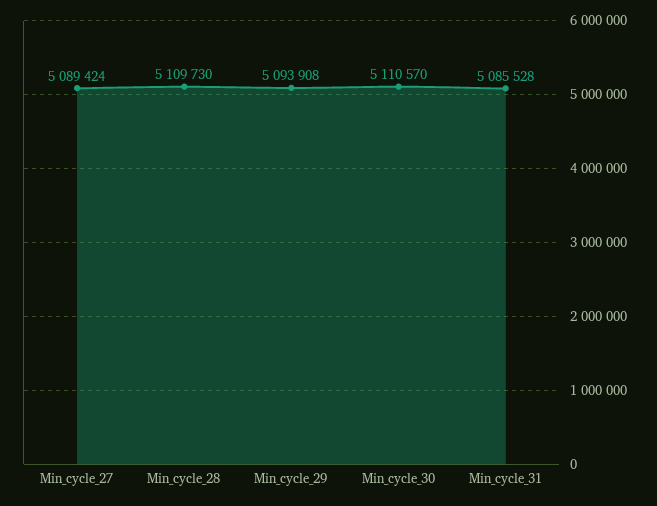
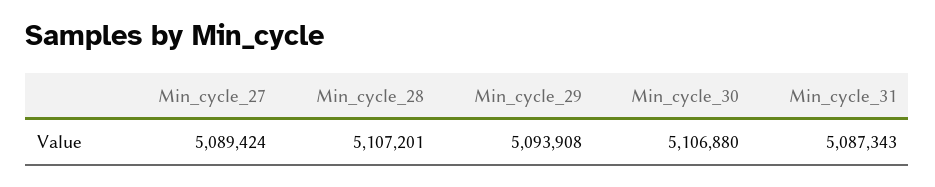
  {
    "Min_cycle_27": 5089424,
-   "Min_cycle_28": 5109730,
+   "Min_cycle_28": 5107201,
    "Min_cycle_29": 5093908,
-   "Min_cycle_30": 5110570,
+   "Min_cycle_30": 5106880,
-   "Min_cycle_31": 5085528
+   "Min_cycle_31": 5087343
  }

